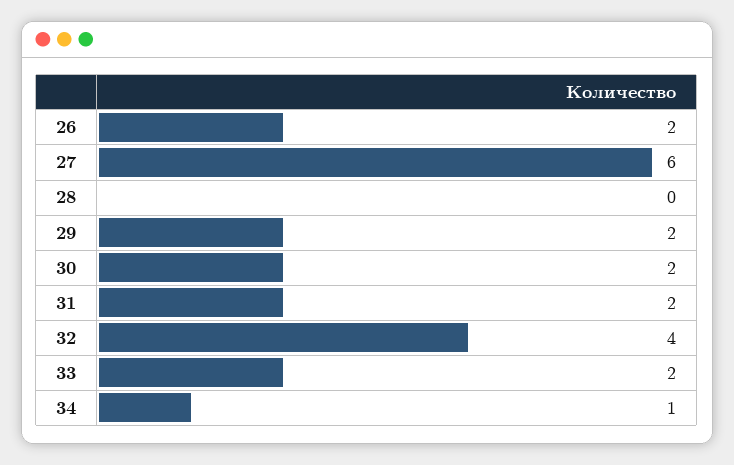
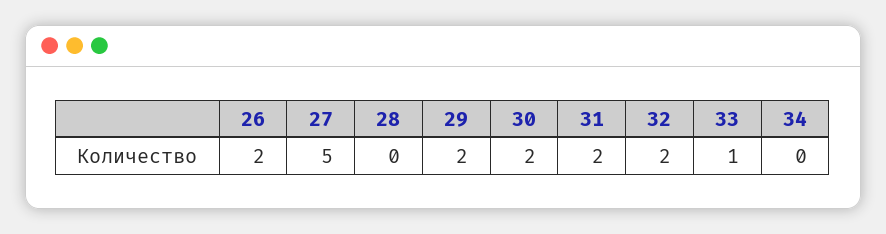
  {
    "26": 2,
-   "27": 6,
+   "27": 5,
    "28": 0,
    "29": 2,
    "30": 2,
    "31": 2,
-   "32": 4,
+   "32": 2,
-   "33": 2,
+   "33": 1,
-   "34": 1
+   "34": 0
  }

